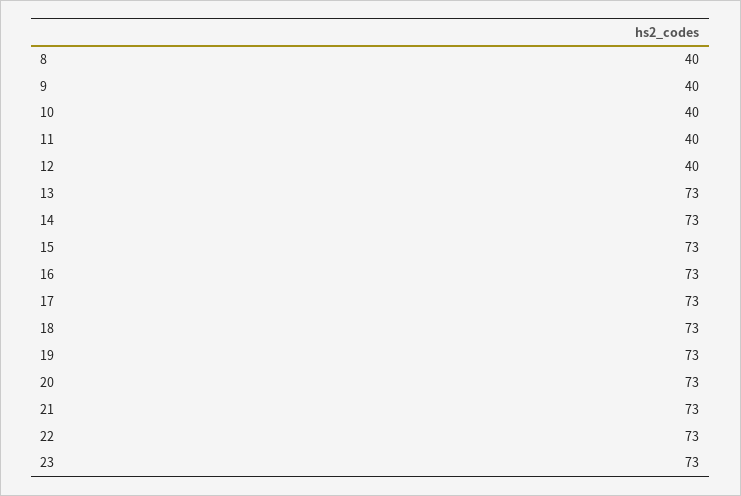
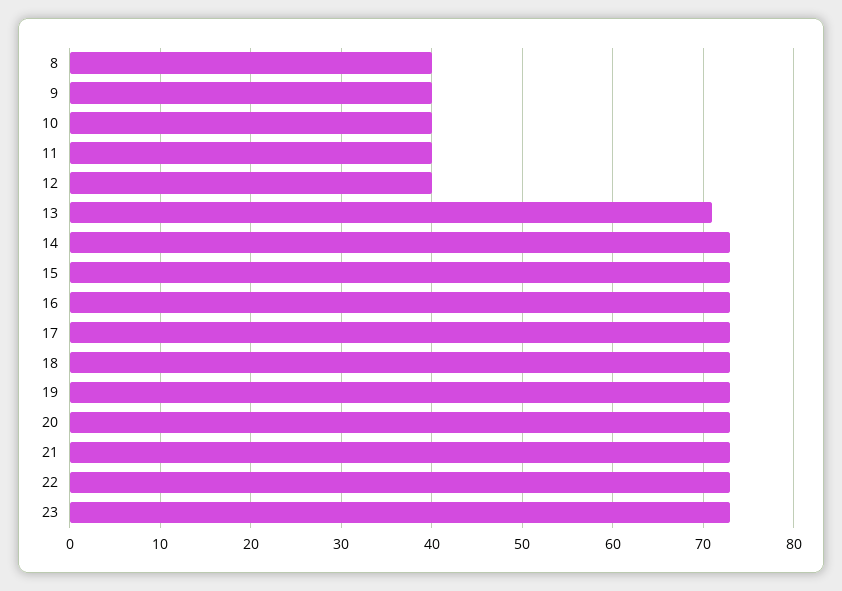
  {
    "8": 40,
    "9": 40,
    "10": 40,
    "11": 40,
    "12": 40,
-   "13": 73,
+   "13": 71,
    "14": 73,
    "15": 73,
    "16": 73,
    "17": 73,
    "18": 73,
    "19": 73,
    "20": 73,
    "21": 73,
    "22": 73,
    "23": 73
  }

